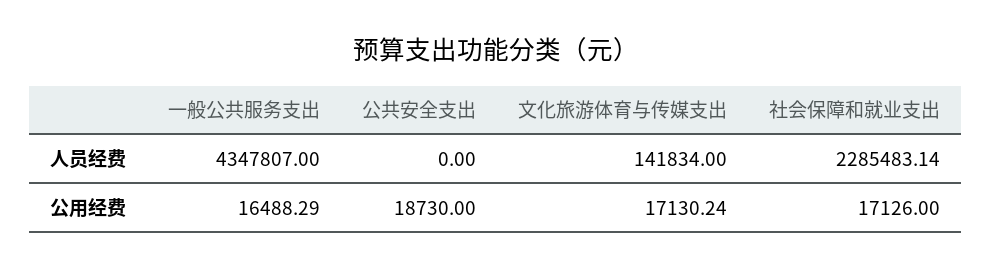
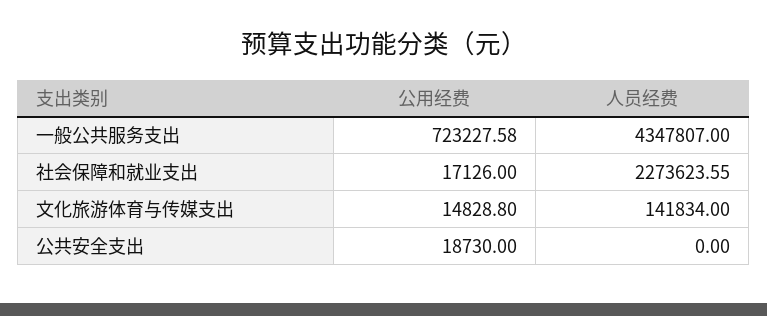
  {
    "一般公共服务支出": {
      "人员经费": 4347807,
-     "公用经费": 16488.29
+     "公用经费": 723227.58
    },
    "公共安全支出": {
      "人员经费": 0,
      "公用经费": 18730
    },
    "文化旅游体育与传媒支出": {
      "人员经费": 141834,
-     "公用经费": 17130.24
+     "公用经费": 14828.8
    },
    "社会保障和就业支出": {
-     "人员经费": 2285483.14,
+     "人员经费": 2273623.55,
      "公用经费": 17126
    }
  }

